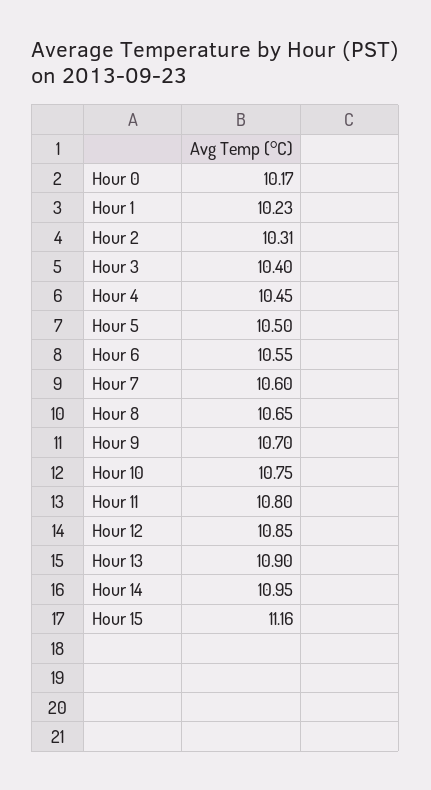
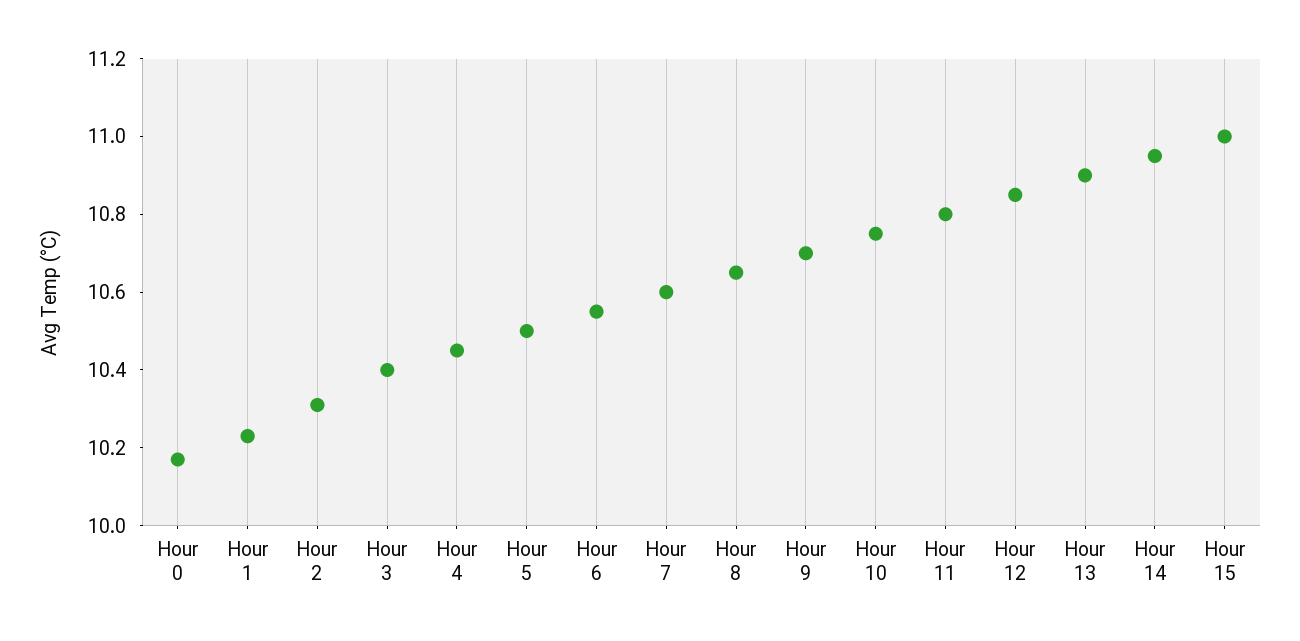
  {
    "Hour 0": 10.17,
    "Hour 1": 10.23,
    "Hour 2": 10.31,
    "Hour 3": 10.4,
    "Hour 4": 10.45,
    "Hour 5": 10.5,
    "Hour 6": 10.55,
    "Hour 7": 10.6,
    "Hour 8": 10.65,
    "Hour 9": 10.7,
    "Hour 10": 10.75,
    "Hour 11": 10.8,
    "Hour 12": 10.85,
    "Hour 13": 10.9,
    "Hour 14": 10.95,
-   "Hour 15": 11.16
+   "Hour 15": 11
  }

